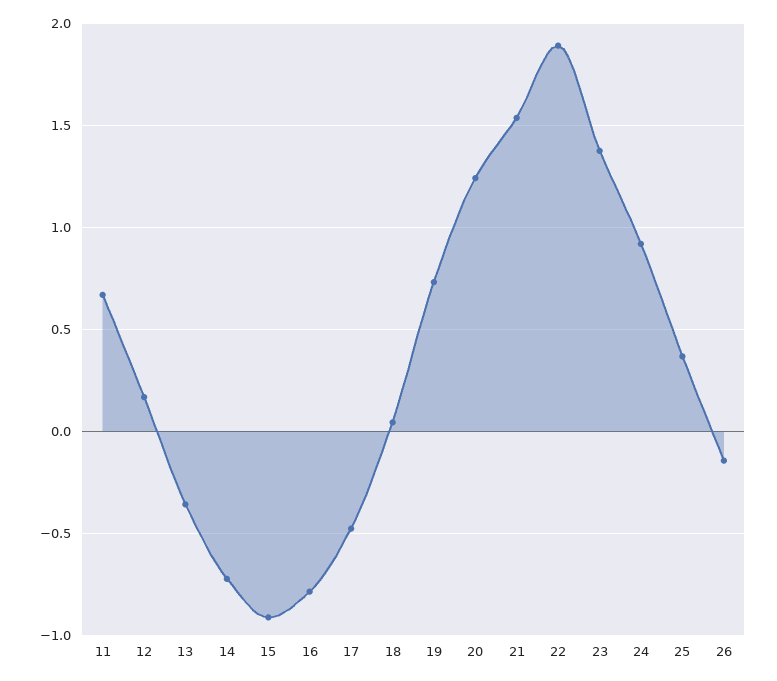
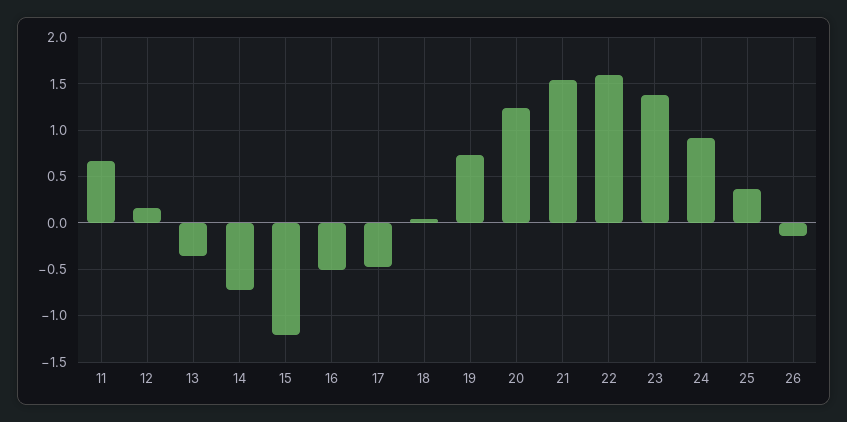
  {
    "11": 0.65,
    "12": 0.15,
    "13": -0.35,
    "14": -0.7,
-   "15": -0.9,
+   "15": -1.2,
-   "16": -0.8,
+   "16": -0.5,
    "17": -0.5,
    "18": 0.05,
    "19": 0.75,
    "20": 1.25,
    "21": 1.55,
-   "22": 1.9,
+   "22": 1.6,
    "23": 1.4,
    "24": 0.9,
    "25": 0.35,
    "26": -0.15
  }

